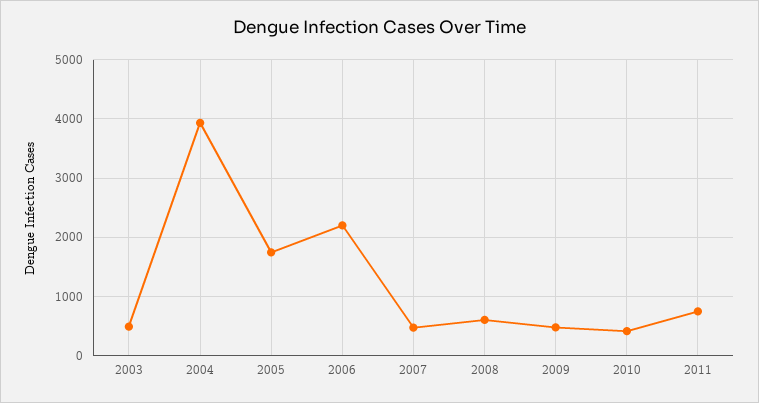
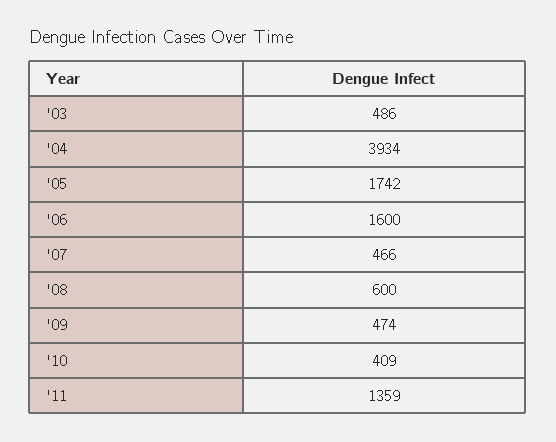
  {
    "2003": 486,
    "2004": 3934,
    "2005": 1742,
-   "2006": 2200,
+   "2006": 1600,
    "2007": 466,
    "2008": 600,
    "2009": 474,
    "2010": 409,
-   "2011": 800
+   "2011": 1359
  }

